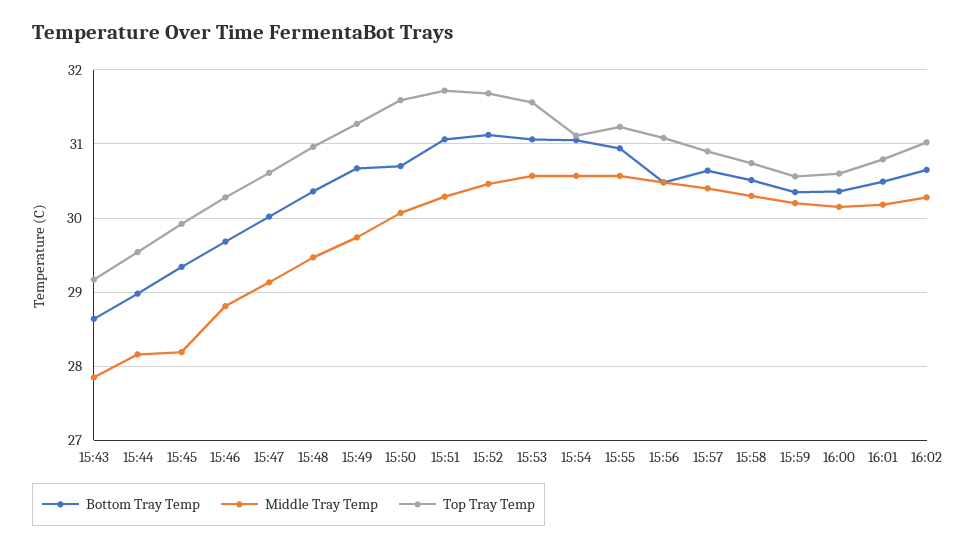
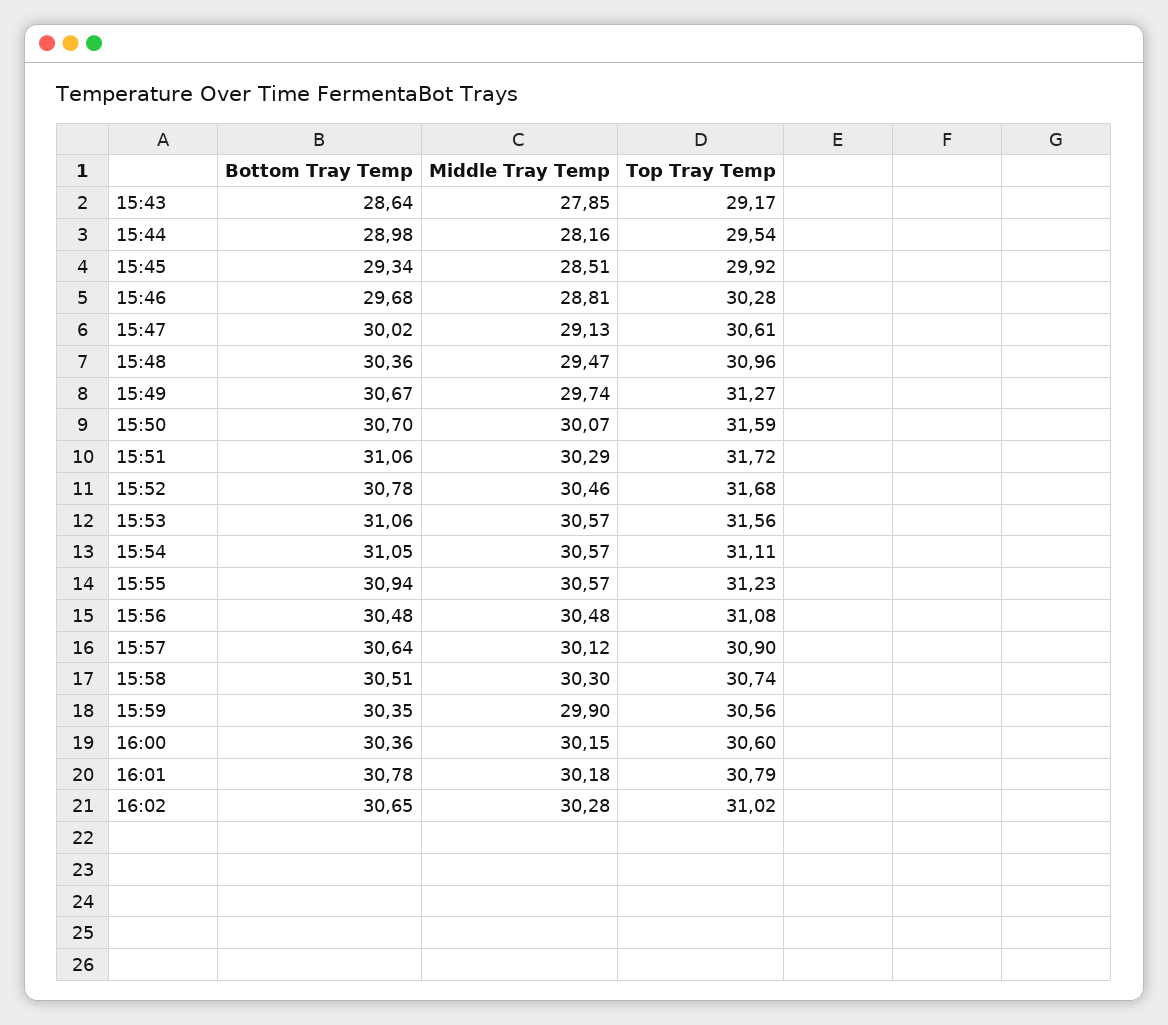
  {
    "Bottom Tray Temp": {
      "15:43": 28.64,
      "15:44": 28.98,
      "15:45": 29.34,
      "15:46": 29.68,
      "15:47": 30.02,
      "15:48": 30.36,
      "15:49": 30.67,
      "15:50": 30.7,
      "15:51": 31.06,
-     "15:52": 31.1,
+     "15:52": 30.78,
      "15:53": 31.06,
      "15:54": 31.05,
      "15:55": 30.94,
      "15:56": 30.48,
      "15:57": 30.64,
      "15:58": 30.51,
      "15:59": 30.35,
      "16:00": 30.36,
-     "16:01": 30.5,
+     "16:01": 30.78,
      "16:02": 30.65
    },
    "Middle Tray Temp": {
      "15:43": 27.85,
      "15:44": 28.16,
-     "15:45": 28.2,
+     "15:45": 28.51,
      "15:46": 28.81,
      "15:47": 29.13,
      "15:48": 29.47,
      "15:49": 29.74,
      "15:50": 30.07,
      "15:51": 30.29,
      "15:52": 30.46,
      "15:53": 30.57,
      "15:54": 30.57,
      "15:55": 30.57,
      "15:56": 30.48,
-     "15:57": 30.4,
+     "15:57": 30.12,
      "15:58": 30.3,
-     "15:59": 30.2,
+     "15:59": 29.9,
      "16:00": 30.15,
      "16:01": 30.18,
      "16:02": 30.28
    },
    "Top Tray Temp": {
      "15:43": 29.17,
      "15:44": 29.54,
      "15:45": 29.92,
      "15:46": 30.28,
      "15:47": 30.61,
      "15:48": 30.96,
      "15:49": 31.27,
      "15:50": 31.59,
      "15:51": 31.72,
      "15:52": 31.68,
      "15:53": 31.56,
      "15:54": 31.11,
      "15:55": 31.23,
      "15:56": 31.08,
      "15:57": 30.9,
      "15:58": 30.74,
      "15:59": 30.56,
      "16:00": 30.6,
      "16:01": 30.79,
      "16:02": 31.02
    }
  }

